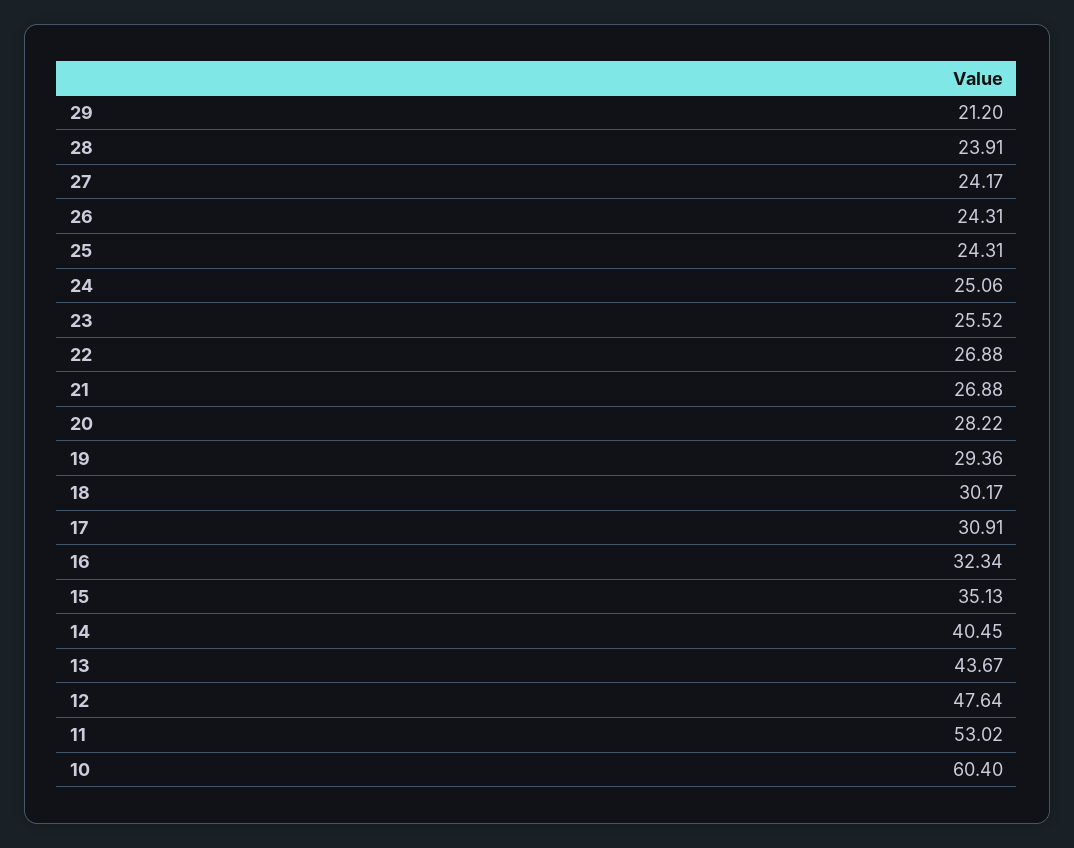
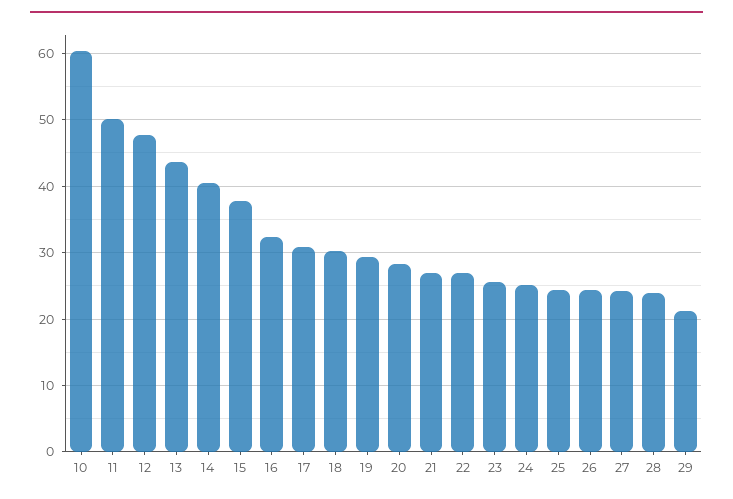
  {
    "29": 21.2,
    "28": 23.91,
    "27": 24.17,
    "26": 24.31,
    "25": 24.31,
    "24": 25.06,
    "23": 25.52,
    "22": 26.88,
    "21": 26.88,
    "20": 28.22,
    "19": 29.36,
    "18": 30.17,
    "17": 30.91,
    "16": 32.34,
-   "15": 35.13,
+   "15": 38,
    "14": 40.45,
    "13": 43.67,
    "12": 47.64,
-   "11": 53.02,
+   "11": 50,
    "10": 60.4
  }

